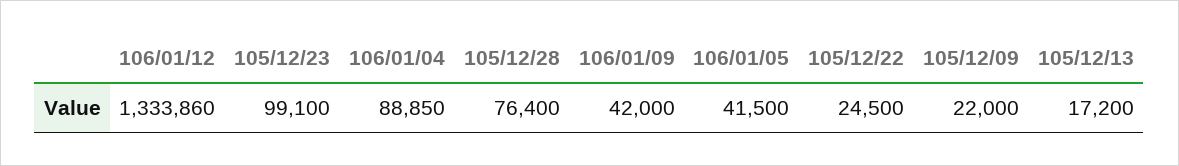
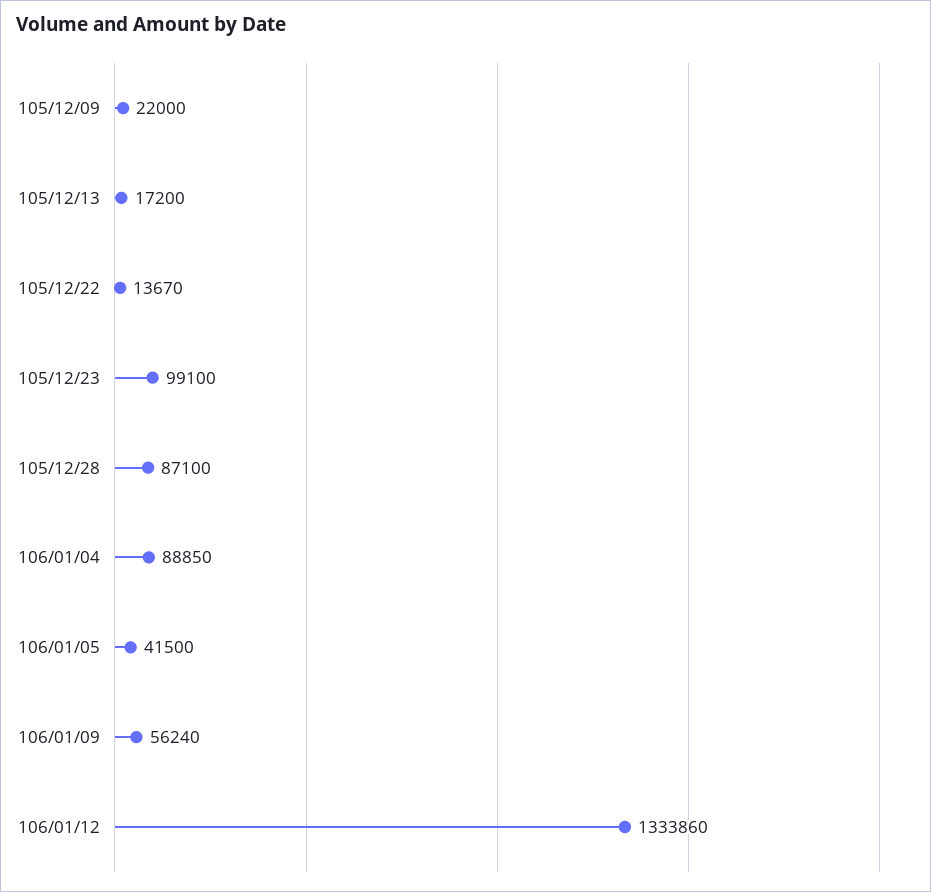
  {
    "106/01/12": 1333860,
    "105/12/23": 99100,
    "106/01/04": 88850,
-   "105/12/28": 76400,
+   "105/12/28": 87100,
-   "106/01/09": 42000,
+   "106/01/09": 56240,
    "106/01/05": 41500,
-   "105/12/22": 24500,
+   "105/12/22": 13670,
    "105/12/09": 22000,
    "105/12/13": 17200
  }

